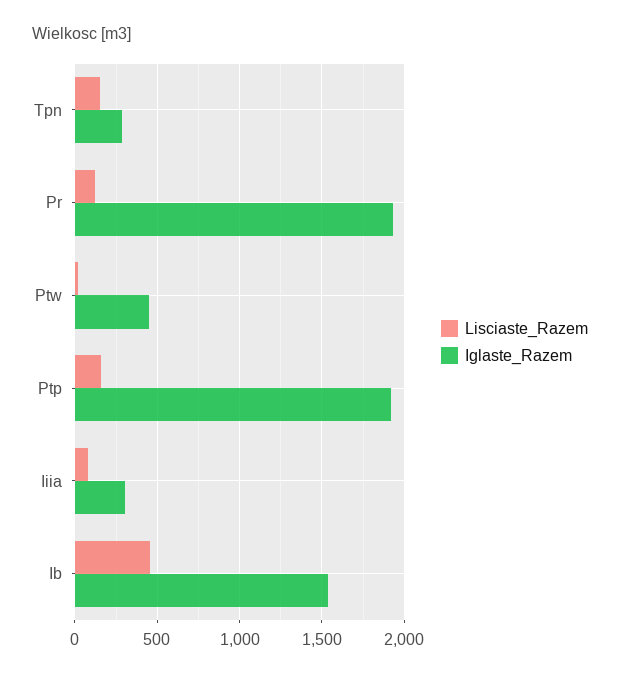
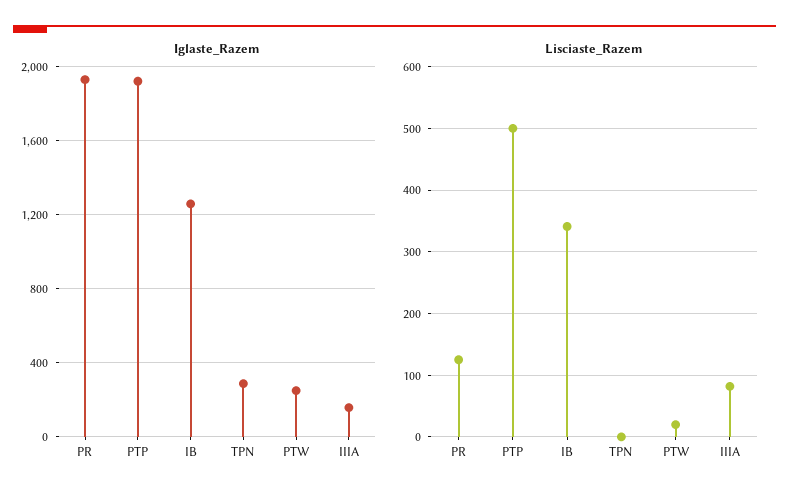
  {
    "Lisciaste_Razem": {
-     "Tpn": 150,
+     "Tpn": 0,
      "Pr": 130,
      "Ptw": 20,
-     "Ptp": 150,
+     "Ptp": 500,
      "Iiia": 80,
-     "Ib": 450
+     "Ib": 340
    },
    "Iglaste_Razem": {
      "Tpn": 300,
      "Pr": 1950,
-     "Ptw": 450,
+     "Ptw": 250,
      "Ptp": 1900,
-     "Iiia": 300,
+     "Iiia": 150,
-     "Ib": 1550
+     "Ib": 1250
    }
  }

